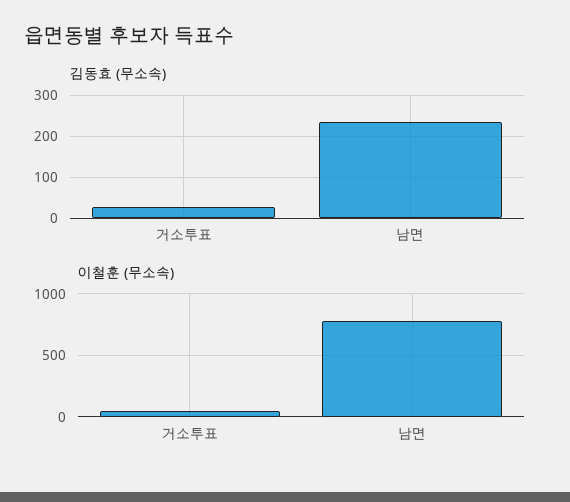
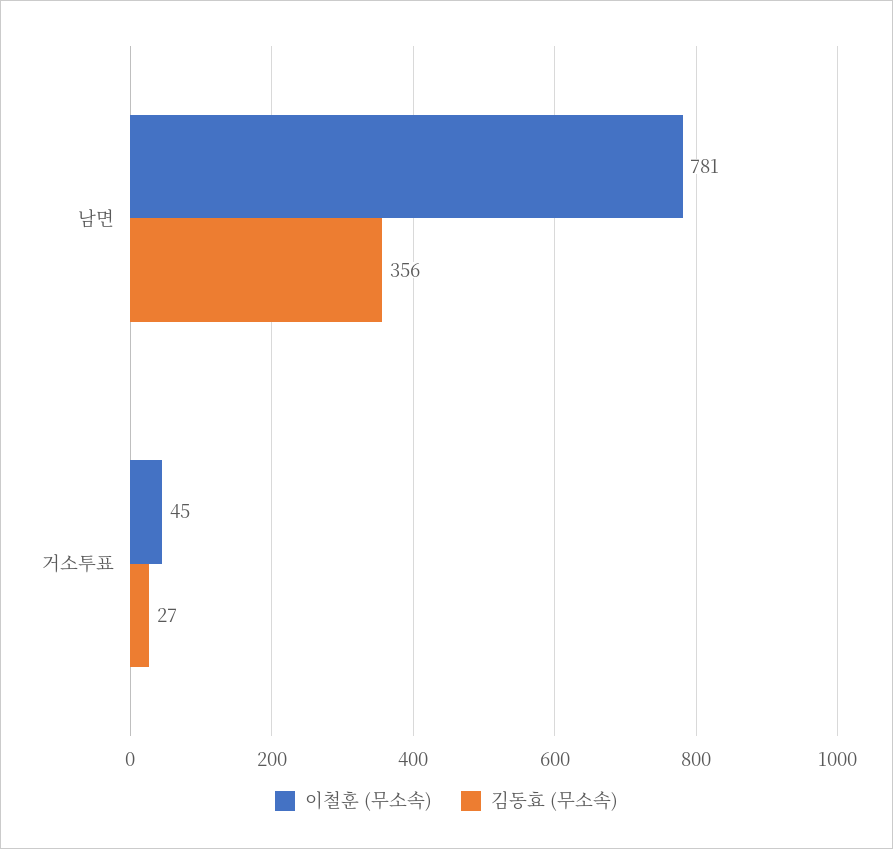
  {
    "김동효 (무소속)": {
      "거소투표": 27,
-     "남면": 240
+     "남면": 356
    },
    "이철훈 (무소속)": {
      "거소투표": 45,
      "남면": 781
    }
  }

